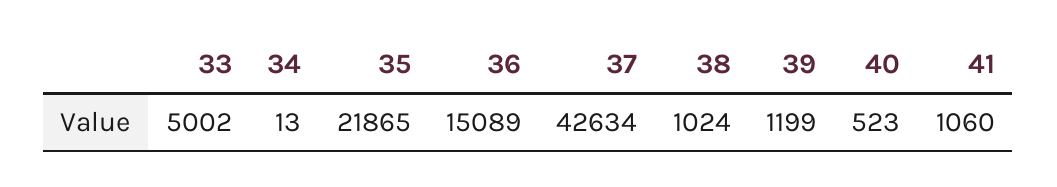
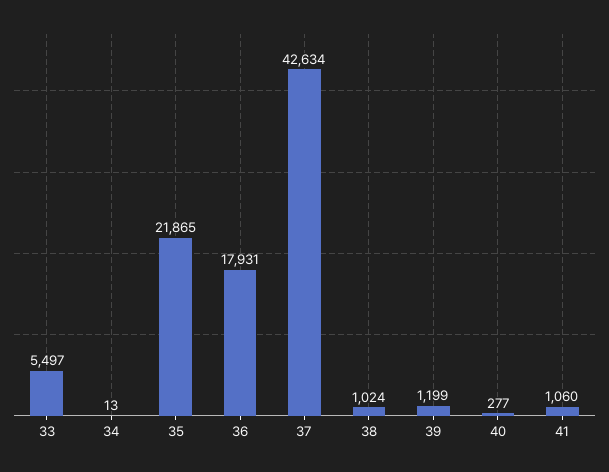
  {
-   "33": 5002,
+   "33": 5497,
    "34": 13,
    "35": 21865,
-   "36": 15089,
+   "36": 17931,
    "37": 42634,
    "38": 1024,
    "39": 1199,
-   "40": 523,
+   "40": 277,
    "41": 1060
  }

